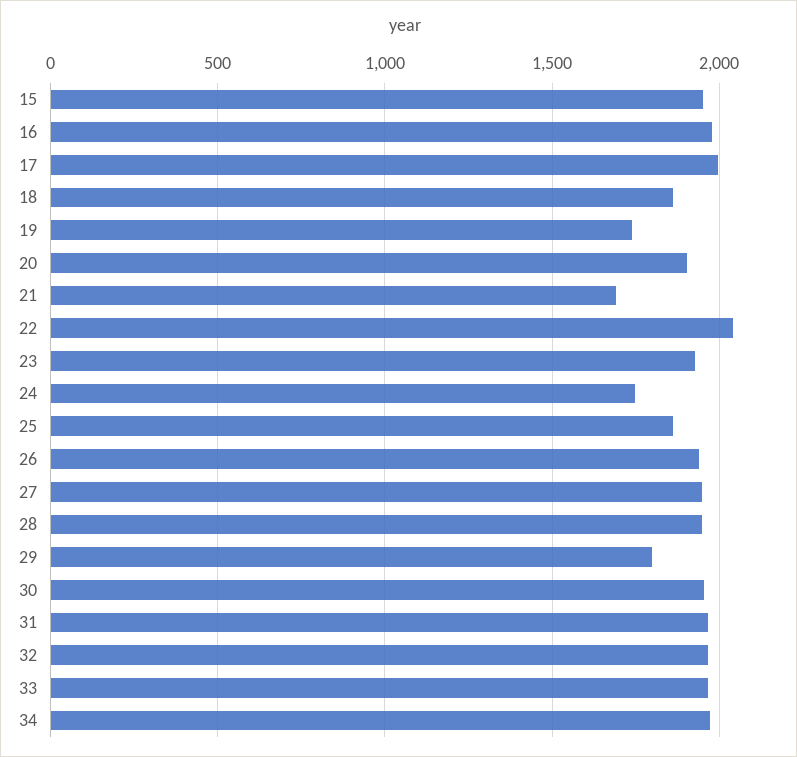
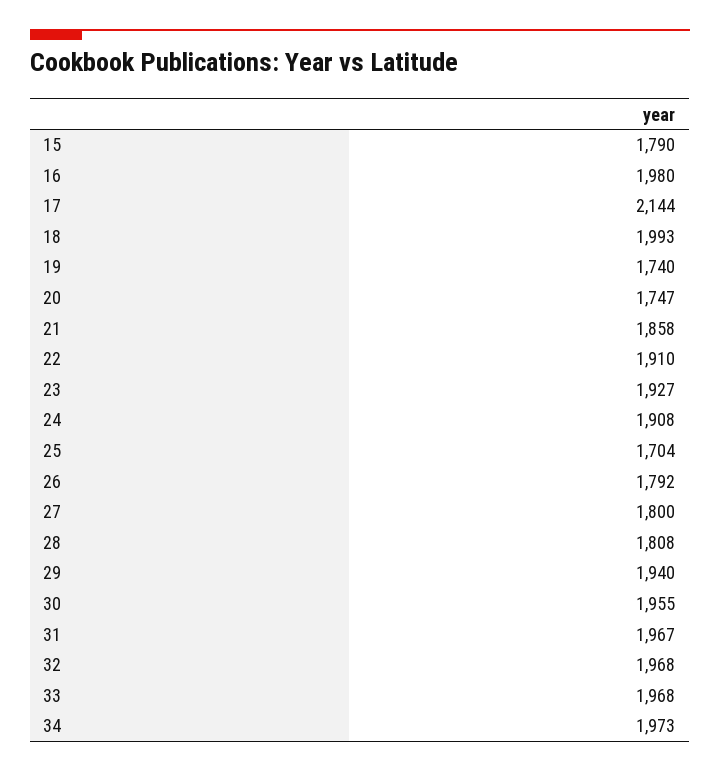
  {
-   "15": 1950,
+   "15": 1790,
    "16": 1980,
-   "17": 2000,
+   "17": 2144,
-   "18": 1850,
+   "18": 1993,
    "19": 1740,
-   "20": 1900,
+   "20": 1747,
-   "21": 1700,
+   "21": 1858,
-   "22": 2050,
+   "22": 1910,
    "23": 1927,
-   "24": 1750,
+   "24": 1908,
-   "25": 1850,
+   "25": 1704,
-   "26": 1950,
+   "26": 1792,
-   "27": 1950,
+   "27": 1800,
-   "28": 1950,
+   "28": 1808,
-   "29": 1800,
+   "29": 1940,
    "30": 1955,
    "31": 1967,
    "32": 1968,
    "33": 1968,
    "34": 1973
  }

